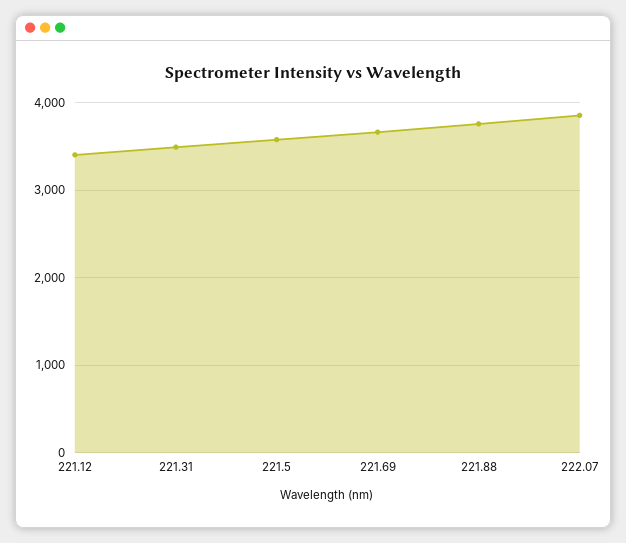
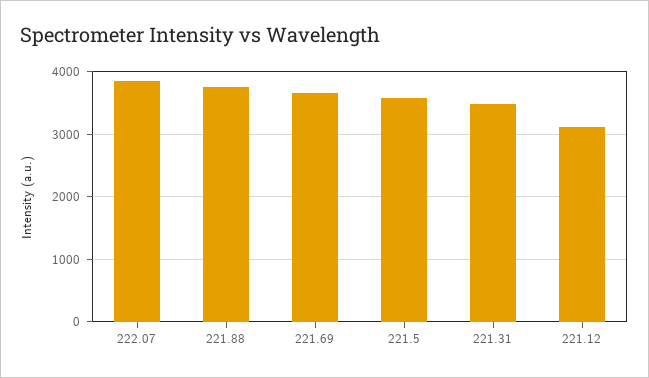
  {
-   "221.12": 3400,
+   "221.12": 3100,
    "221.31": 3500,
    "221.5": 3600,
    "221.69": 3700,
    "221.88": 3800,
    "222.07": 3900
  }

